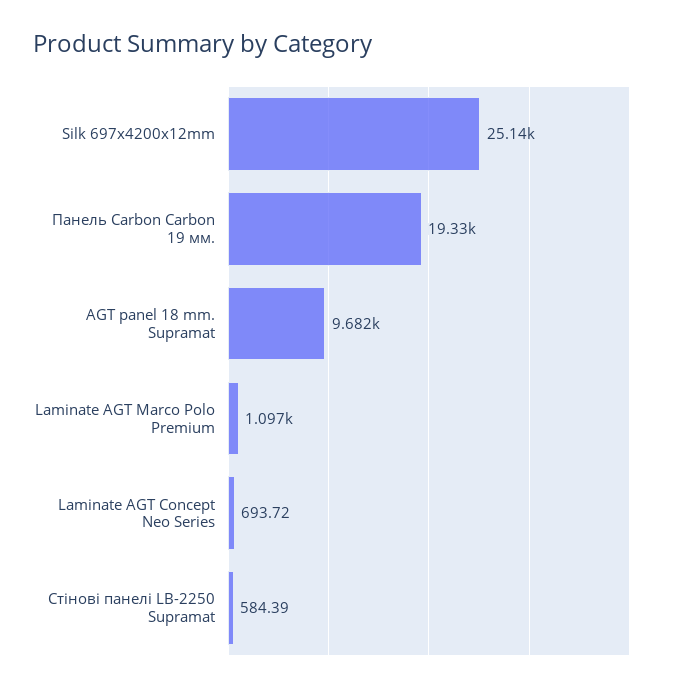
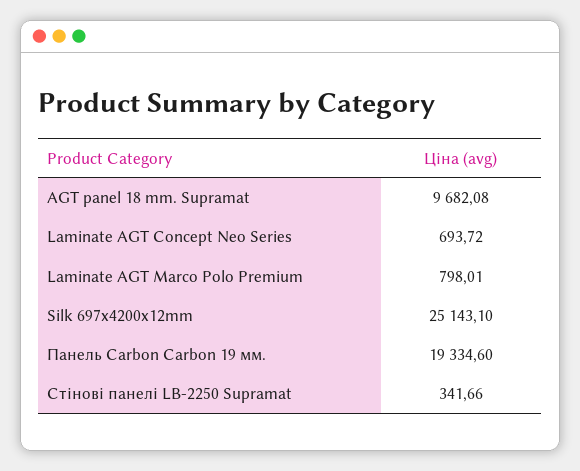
  {
    "Silk 697x4200x12mm": 25143.1,
    "Панель Carbon Carbon 19 мм.": 19334.6,
    "AGT panel 18 mm. Supramat": 9682.08,
-   "Laminate AGT Marco Polo Premium": 1097,
+   "Laminate AGT Marco Polo Premium": 798.01,
    "Laminate AGT Concept Neo Series": 693.72,
-   "Стінові панелі LB-2250 Supramat": 584.39
+   "Стінові панелі LB-2250 Supramat": 341.66
  }

